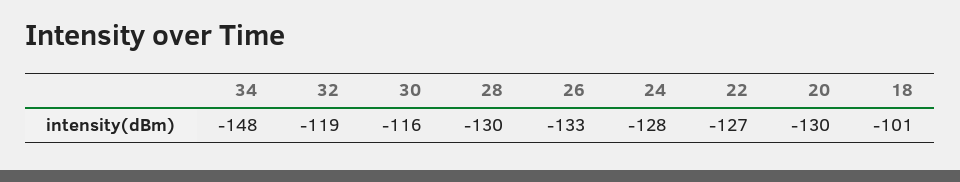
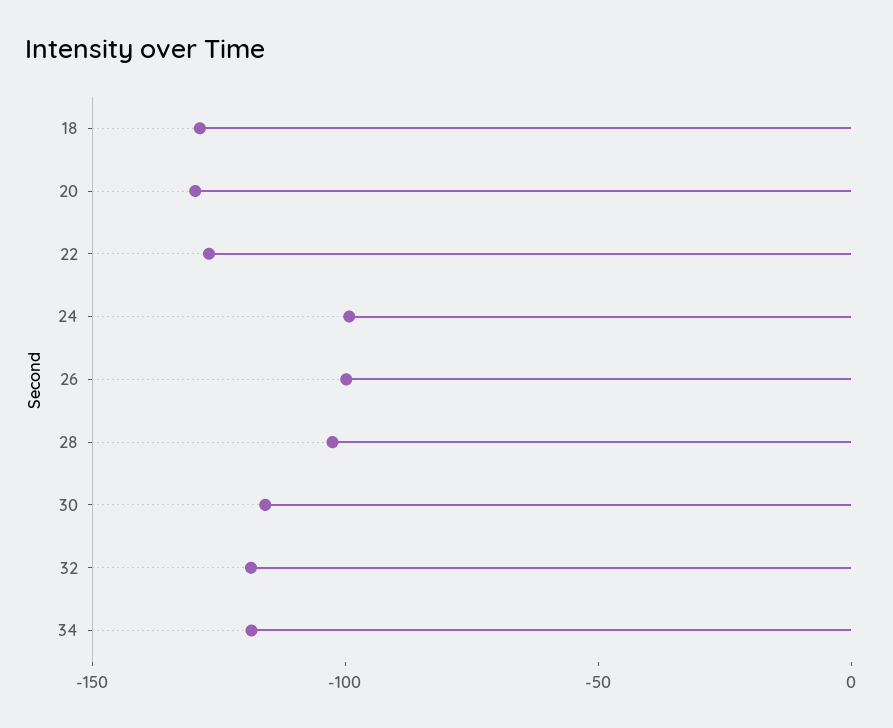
  {
-   "34": -148,
+   "34": -120,
    "32": -119,
    "30": -116,
-   "28": -130,
+   "28": -100,
-   "26": -133,
+   "26": -100,
-   "24": -128,
+   "24": -100,
    "22": -127,
    "20": -130,
-   "18": -101
+   "18": -130
  }

